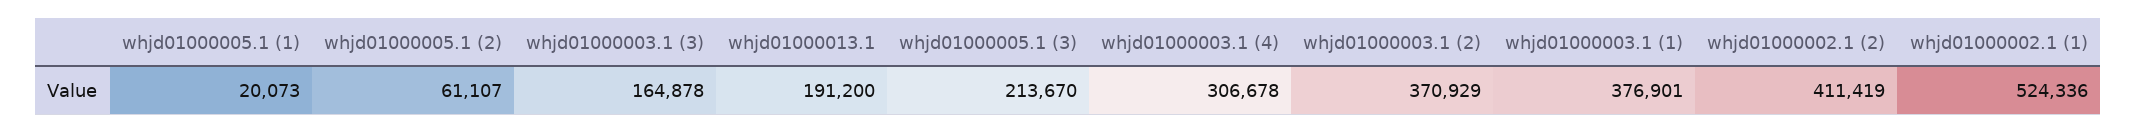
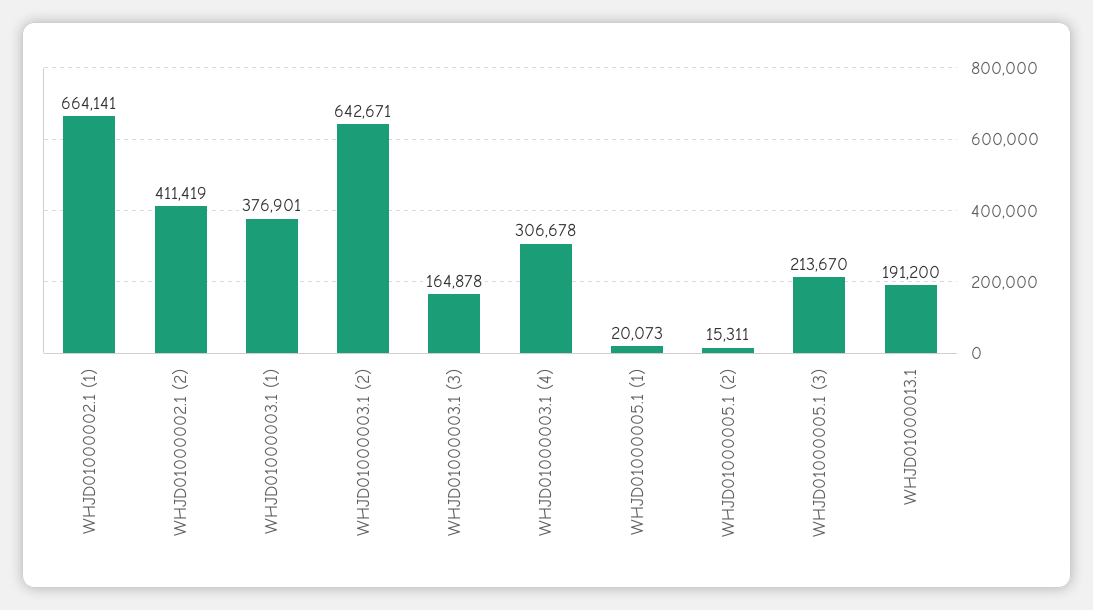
  {
    "whjd01000005.1 (1)": 20073,
-   "whjd01000005.1 (2)": 61107,
+   "whjd01000005.1 (2)": 15311,
    "whjd01000003.1 (3)": 164878,
    "whjd01000013.1": 191200,
    "whjd01000005.1 (3)": 213670,
    "whjd01000003.1 (4)": 306678,
-   "whjd01000003.1 (2)": 370929,
+   "whjd01000003.1 (2)": 642671,
    "whjd01000003.1 (1)": 376901,
    "whjd01000002.1 (2)": 411419,
-   "whjd01000002.1 (1)": 524336
+   "whjd01000002.1 (1)": 664141
  }

